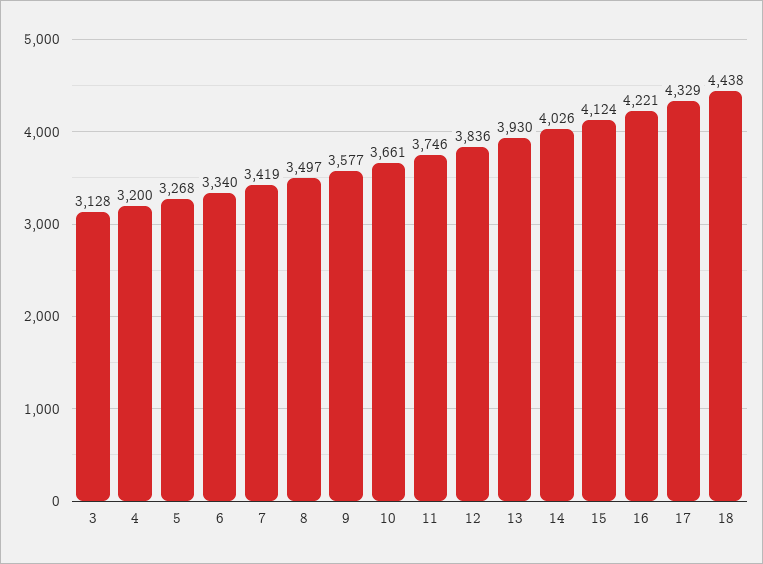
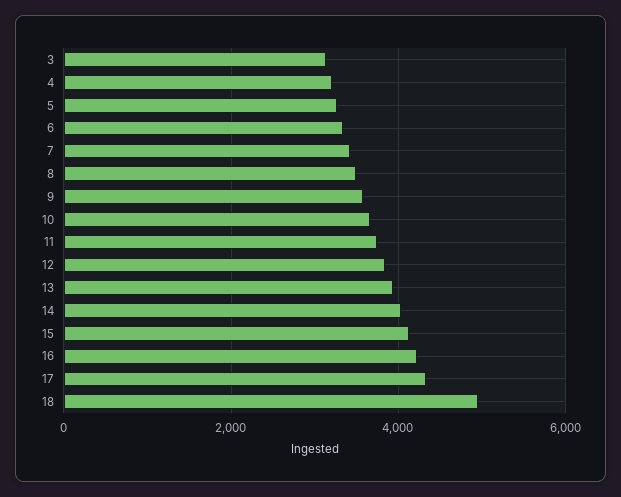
  {
    "3": 3128,
    "4": 3200,
    "5": 3268,
    "6": 3340,
    "7": 3419,
    "8": 3497,
    "9": 3577,
    "10": 3661,
    "11": 3746,
    "12": 3836,
    "13": 3930,
    "14": 4026,
    "15": 4124,
    "16": 4221,
    "17": 4329,
-   "18": 4438
+   "18": 5000
  }

